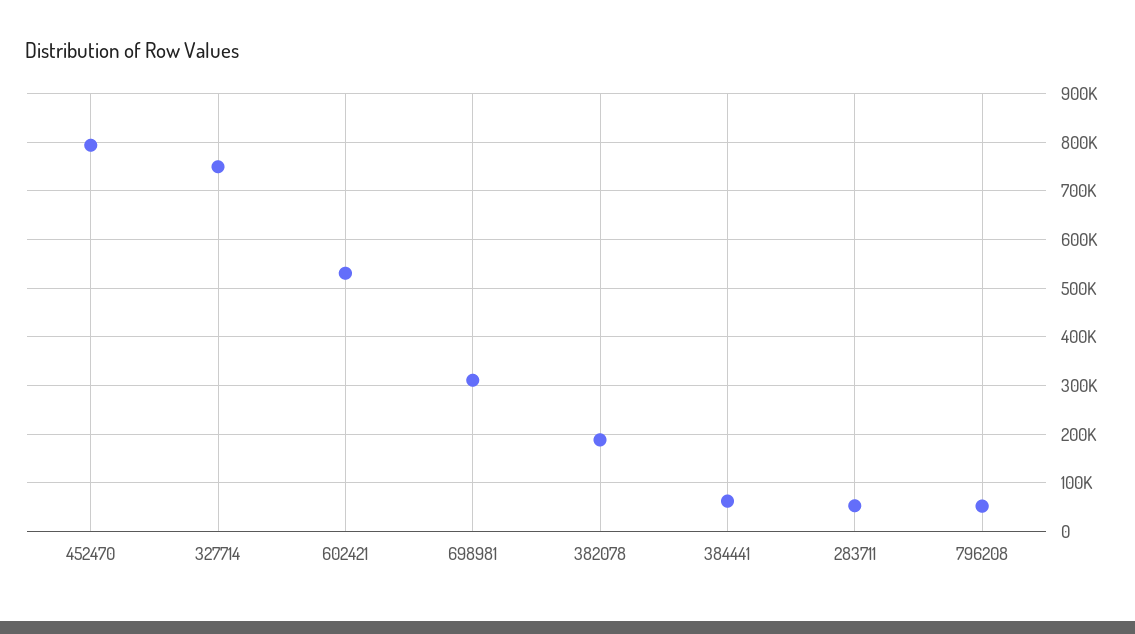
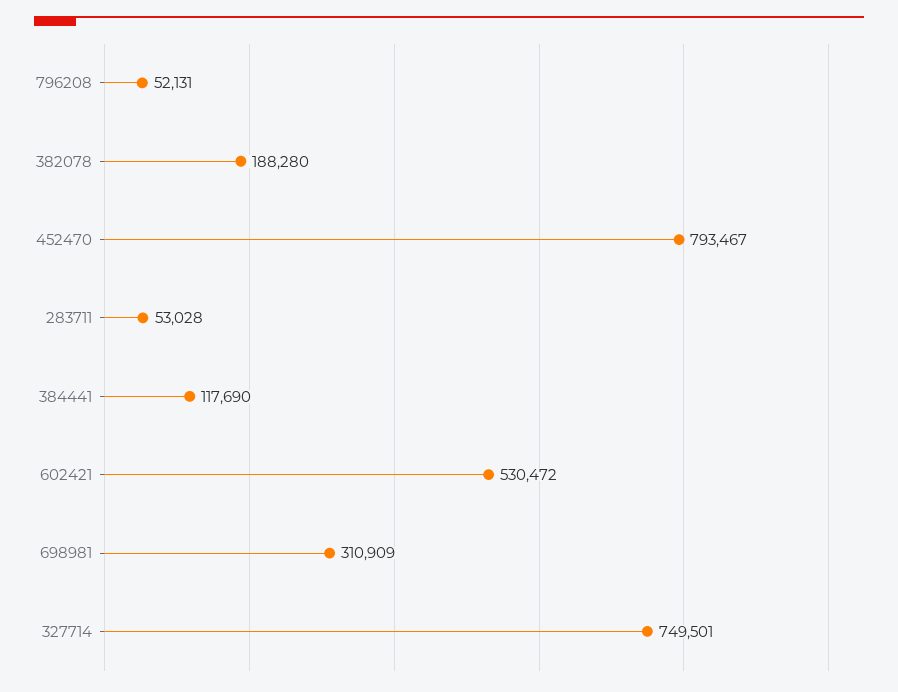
  {
    "452470": 793467,
    "327714": 749501,
    "602421": 530472,
    "698981": 310909,
    "382078": 188280,
-   "384441": 60000,
+   "384441": 117690,
    "283711": 53028,
    "796208": 52131
  }

